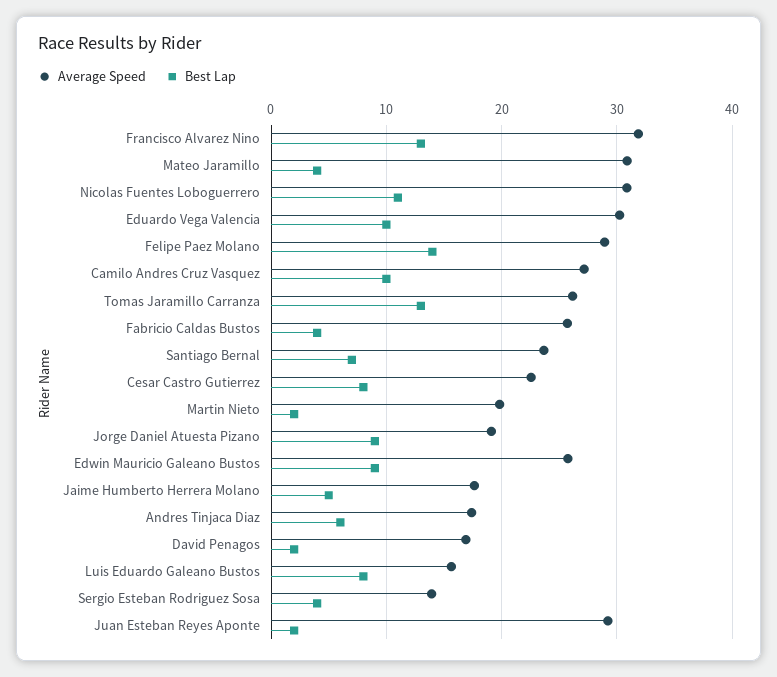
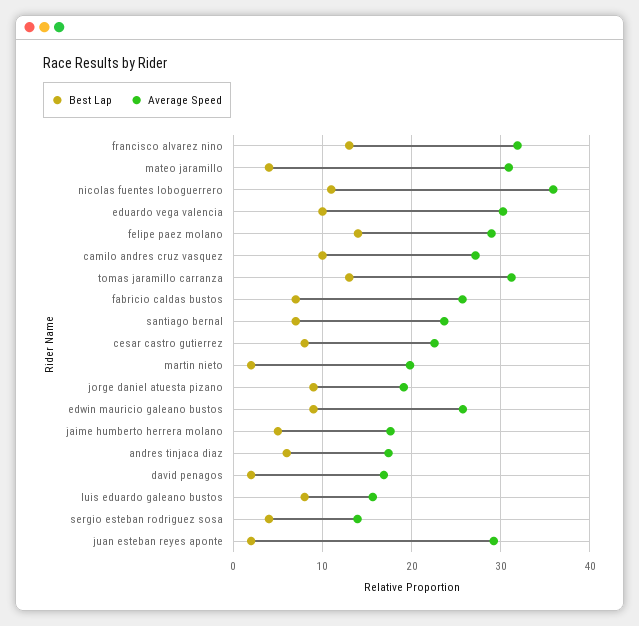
  {
    "Average Speed": {
      "Francisco Alvarez Nino": 32,
      "Mateo Jaramillo": 31,
-     "Nicolas Fuentes Loboguerrero": 31,
+     "Nicolas Fuentes Loboguerrero": 36,
      "Eduardo Vega Valencia": 30,
      "Felipe Paez Molano": 29,
      "Camilo Andres Cruz Vasquez": 27,
-     "Tomas Jaramillo Carranza": 26,
+     "Tomas Jaramillo Carranza": 31,
      "Fabricio Caldas Bustos": 26,
      "Santiago Bernal": 24,
      "Cesar Castro Gutierrez": 23,
      "Martin Nieto": 20,
      "Jorge Daniel Atuesta Pizano": 19,
      "Edwin Mauricio Galeano Bustos": 26,
      "Jaime Humberto Herrera Molano": 18,
      "Andres Tinjaca Diaz": 17,
      "David Penagos": 17,
      "Luis Eduardo Galeano Bustos": 16,
      "Sergio Esteban Rodriguez Sosa": 14,
      "Juan Esteban Reyes Aponte": 29
    },
    "Best Lap": {
      "Francisco Alvarez Nino": 13,
      "Mateo Jaramillo": 4,
      "Nicolas Fuentes Loboguerrero": 11,
      "Eduardo Vega Valencia": 10,
      "Felipe Paez Molano": 14,
      "Camilo Andres Cruz Vasquez": 10,
      "Tomas Jaramillo Carranza": 13,
-     "Fabricio Caldas Bustos": 4,
+     "Fabricio Caldas Bustos": 7,
      "Santiago Bernal": 7,
      "Cesar Castro Gutierrez": 8,
      "Martin Nieto": 2,
      "Jorge Daniel Atuesta Pizano": 9,
      "Edwin Mauricio Galeano Bustos": 9,
      "Jaime Humberto Herrera Molano": 5,
      "Andres Tinjaca Diaz": 6,
      "David Penagos": 2,
      "Luis Eduardo Galeano Bustos": 8,
      "Sergio Esteban Rodriguez Sosa": 4,
      "Juan Esteban Reyes Aponte": 2
    }
  }

